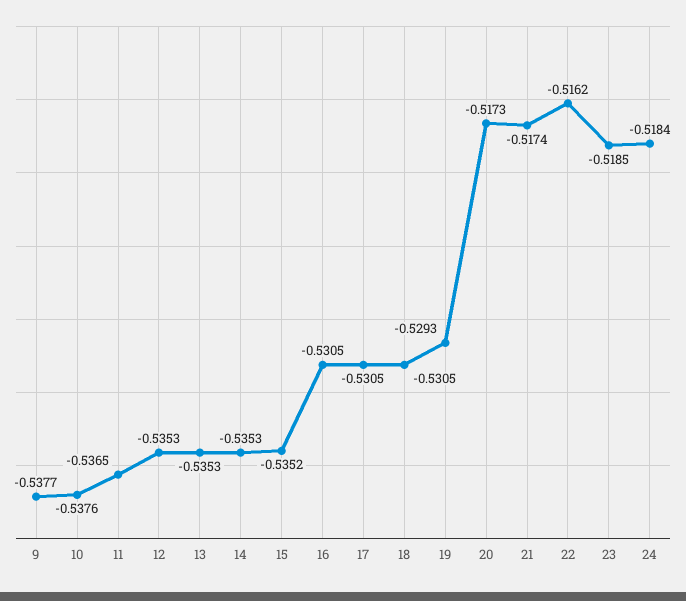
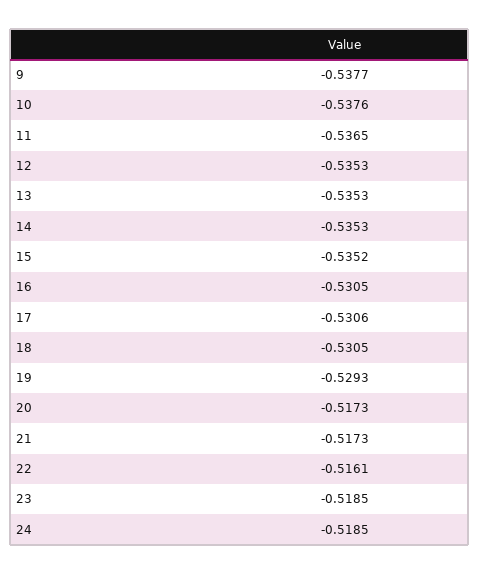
  {
    "9": -0.5377,
    "10": -0.5376,
    "11": -0.5365,
    "12": -0.5353,
    "13": -0.5353,
    "14": -0.5353,
    "15": -0.5352,
    "16": -0.5305,
-   "17": -0.5305,
+   "17": -0.5306,
    "18": -0.5305,
    "19": -0.5293,
    "20": -0.5173,
-   "21": -0.5174,
+   "21": -0.5173,
-   "22": -0.5162,
+   "22": -0.5161,
    "23": -0.5185,
-   "24": -0.5184
+   "24": -0.5185
  }

